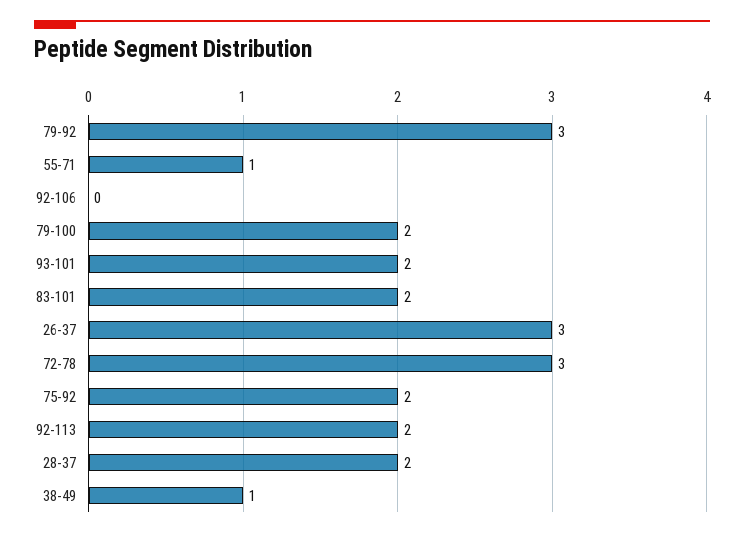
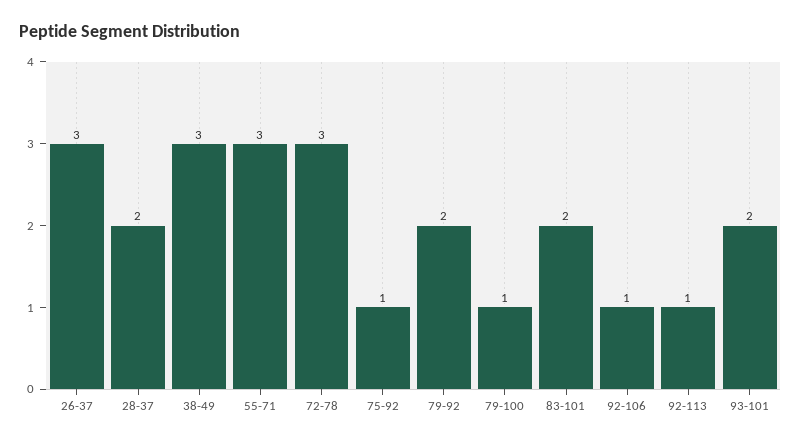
  {
-   "79-92": 3,
+   "79-92": 2,
-   "55-71": 1,
+   "55-71": 3,
-   "92-106": 0,
+   "92-106": 1,
-   "79-100": 2,
+   "79-100": 1,
    "93-101": 2,
    "83-101": 2,
    "26-37": 3,
    "72-78": 3,
-   "75-92": 2,
+   "75-92": 1,
-   "92-113": 2,
+   "92-113": 1,
    "28-37": 2,
-   "38-49": 1
+   "38-49": 3
  }

